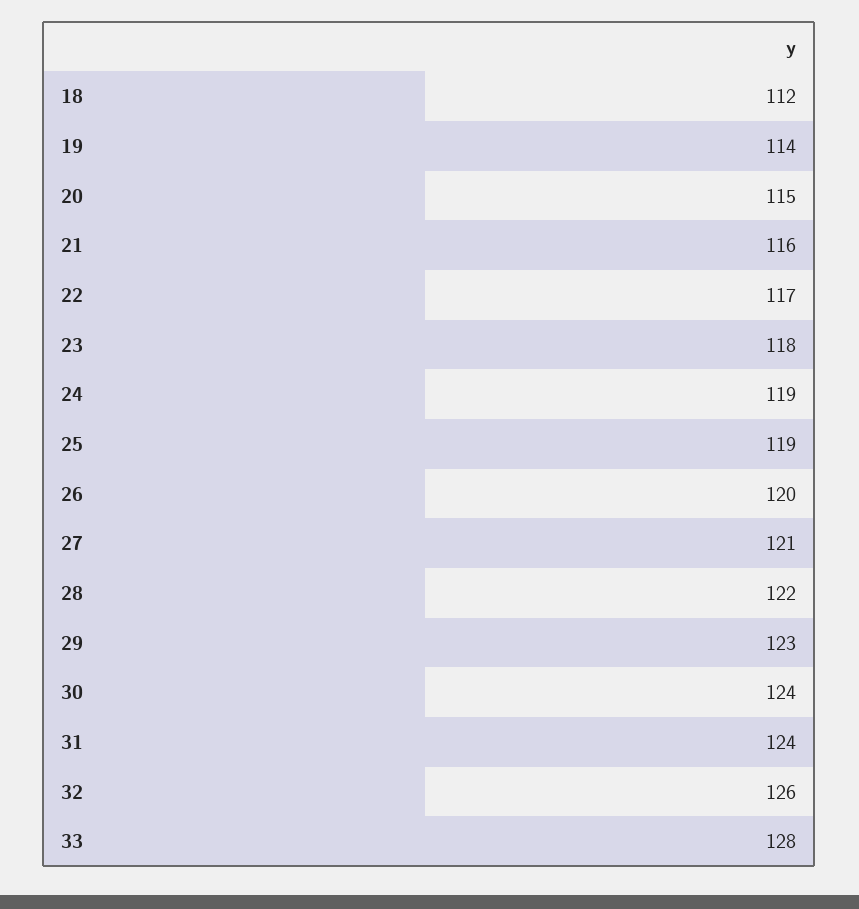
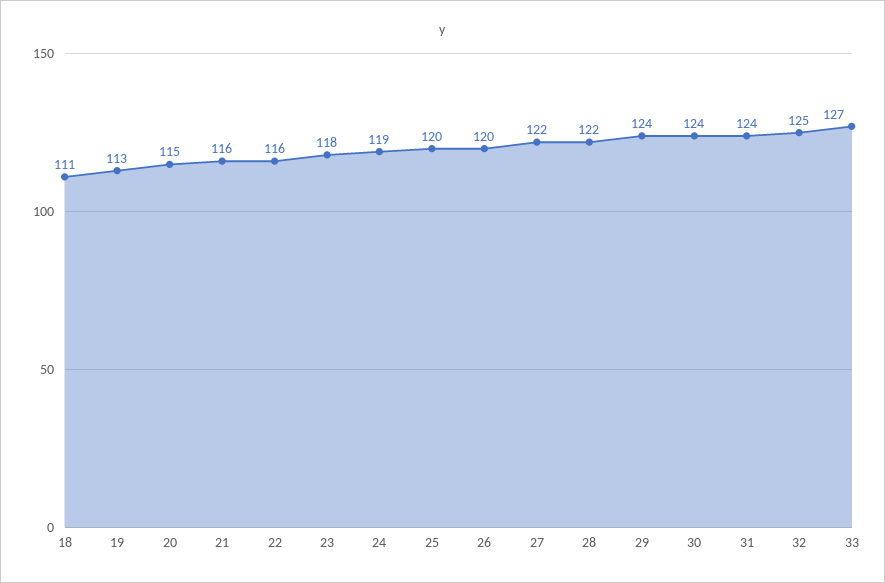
  {
-   "18": 112,
+   "18": 111,
-   "19": 114,
+   "19": 113,
    "20": 115,
    "21": 116,
-   "22": 117,
+   "22": 116,
    "23": 118,
    "24": 119,
-   "25": 119,
+   "25": 120,
    "26": 120,
-   "27": 121,
+   "27": 122,
    "28": 122,
-   "29": 123,
+   "29": 124,
    "30": 124,
    "31": 124,
-   "32": 126,
+   "32": 125,
-   "33": 128
+   "33": 127
  }

